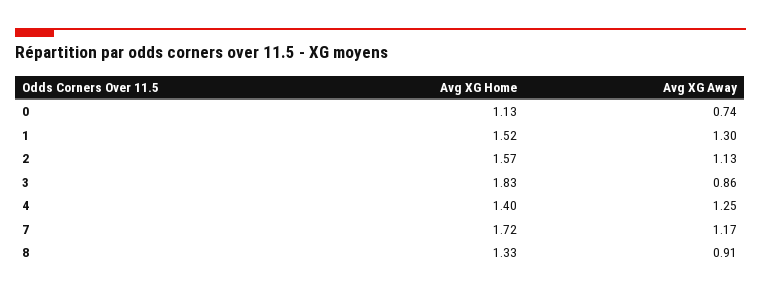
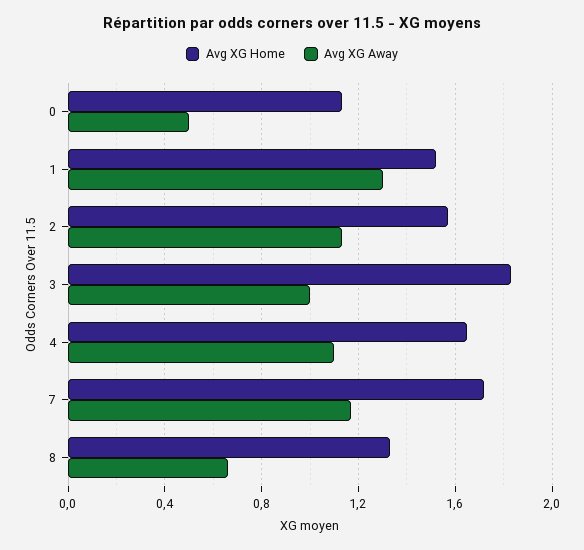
  {
    "Avg XG Home": {
      "0": 1.13,
      "1": 1.52,
      "2": 1.57,
      "3": 1.83,
-     "4": 1.4,
+     "4": 1.65,
      "7": 1.72,
      "8": 1.33
    },
    "Avg XG Away": {
-     "0": 0.74,
+     "0": 0.5,
      "1": 1.3,
      "2": 1.13,
-     "3": 0.86,
+     "3": 1,
-     "4": 1.25,
+     "4": 1.1,
      "7": 1.17,
-     "8": 0.91
+     "8": 0.65
    }
  }

